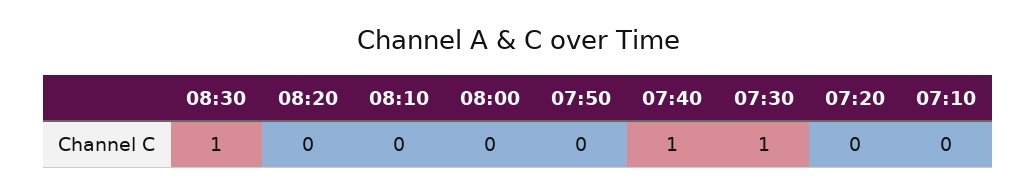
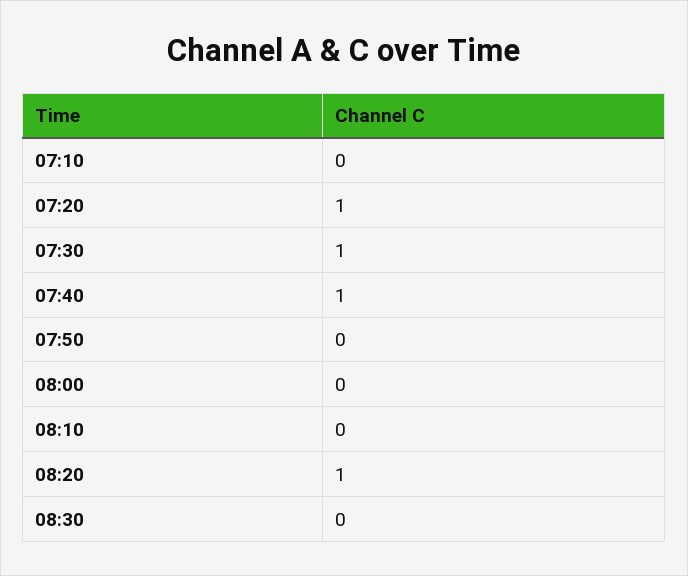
  {
-   "08:30": 1,
+   "08:30": 0,
-   "08:20": 0,
+   "08:20": 1,
    "08:10": 0,
    "08:00": 0,
    "07:50": 0,
    "07:40": 1,
    "07:30": 1,
-   "07:20": 0,
+   "07:20": 1,
    "07:10": 0
  }

